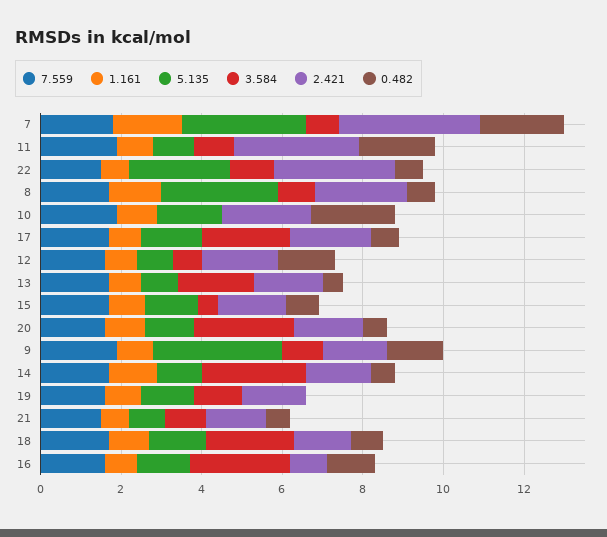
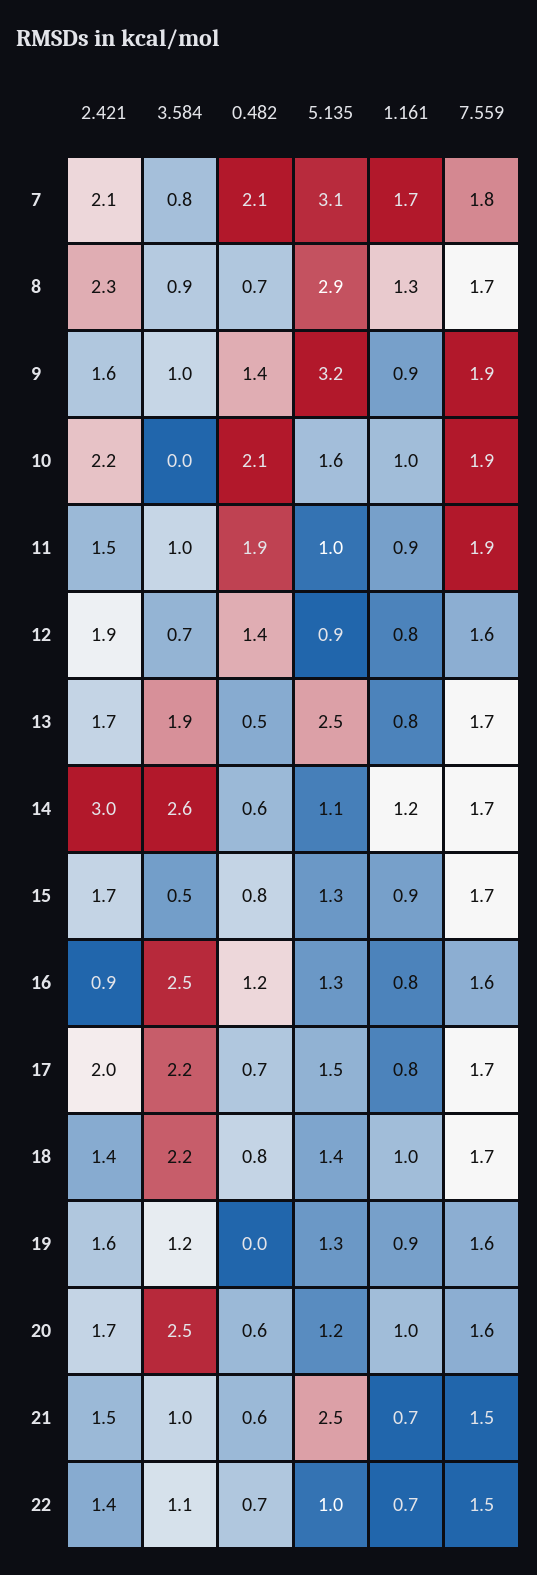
  {
    "7.559": {
      "7": 1.8,
      "11": 1.9,
      "22": 1.5,
      "8": 1.7,
      "10": 1.9,
      "17": 1.7,
      "12": 1.6,
      "13": 1.7,
      "15": 1.7,
      "20": 1.6,
      "9": 1.9,
      "14": 1.7,
      "19": 1.6,
      "21": 1.5,
      "18": 1.7,
      "16": 1.6
    },
    "1.161": {
      "7": 1.7,
      "11": 0.9,
      "22": 0.7,
      "8": 1.3,
      "10": 1,
      "17": 0.8,
      "12": 0.8,
      "13": 0.8,
      "15": 0.9,
      "20": 1,
      "9": 0.9,
      "14": 1.2,
      "19": 0.9,
      "21": 0.7,
      "18": 1,
      "16": 0.8
    },
    "5.135": {
      "7": 3.1,
      "11": 1,
-     "22": 2.5,
+     "22": 1,
      "8": 2.9,
      "10": 1.6,
      "17": 1.5,
      "12": 0.9,
-     "13": 1,
+     "13": 2.5,
      "15": 1.3,
      "20": 1.2,
      "9": 3.2,
      "14": 1.1,
      "19": 1.3,
-     "21": 1,
+     "21": 2.5,
      "18": 1.4,
      "16": 1.3
    },
    "3.584": {
      "7": 0.8,
      "11": 1,
      "22": 1.1,
      "8": 0.9,
      "10": 0,
      "17": 2.2,
      "12": 0.7,
      "13": 1.9,
      "15": 0.5,
      "20": 2.5,
      "9": 1,
      "14": 2.6,
      "19": 1.2,
      "21": 1,
      "18": 2.2,
      "16": 2.5
    },
    "2.421": {
-     "7": 3.5,
+     "7": 2.1,
-     "11": 3,
+     "11": 1.5,
-     "22": 3,
+     "22": 1.4,
      "8": 2.3,
      "10": 2.2,
      "17": 2,
      "12": 1.9,
      "13": 1.7,
      "15": 1.7,
      "20": 1.7,
      "9": 1.6,
-     "14": 1.5,
+     "14": 3,
      "19": 1.6,
      "21": 1.5,
      "18": 1.4,
      "16": 0.9
    },
    "0.482": {
      "7": 2.1,
      "11": 1.9,
      "22": 0.7,
      "8": 0.7,
      "10": 2.1,
      "17": 0.7,
      "12": 1.4,
      "13": 0.5,
      "15": 0.8,
      "20": 0.6,
      "9": 1.4,
      "14": 0.6,
      "19": 0,
      "21": 0.6,
      "18": 0.8,
      "16": 1.2
    }
  }

